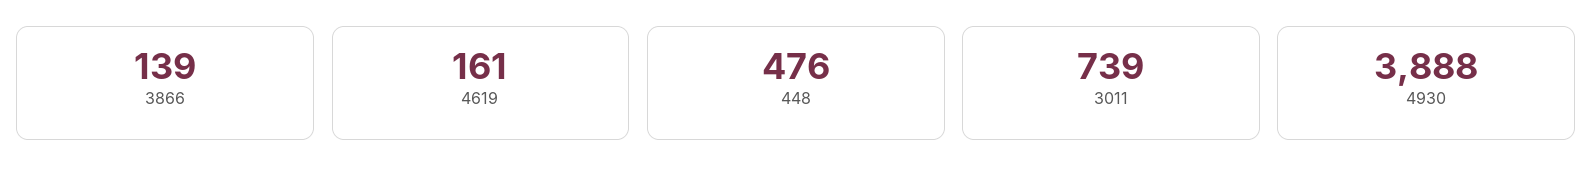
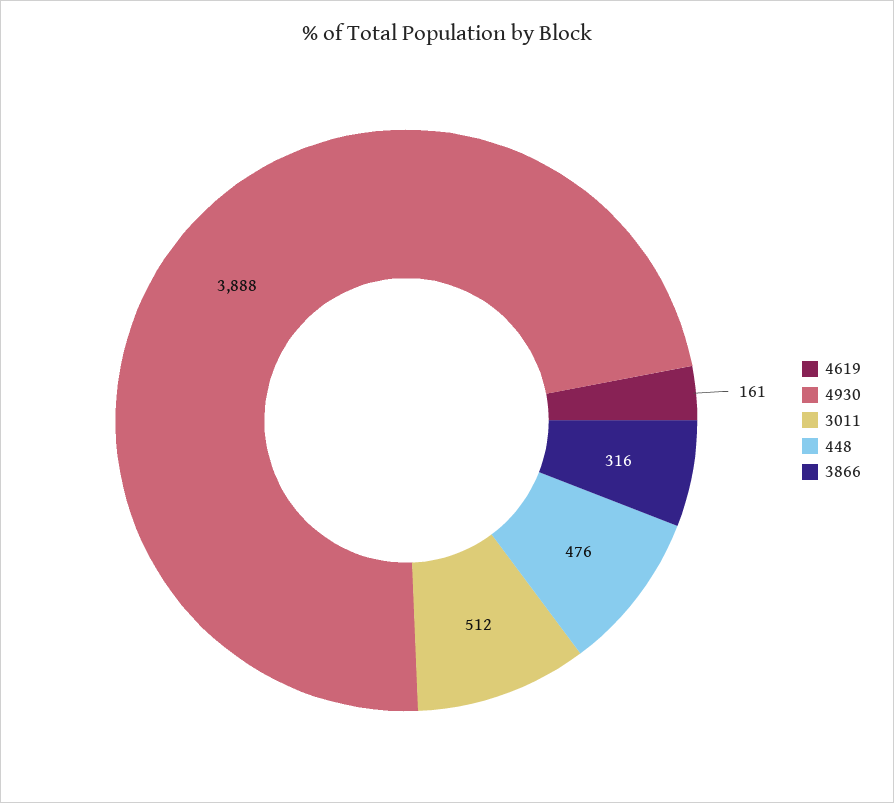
  {
-   "3866": 139,
+   "3866": 316,
    "4619": 161,
    "448": 476,
-   "3011": 739,
+   "3011": 512,
    "4930": 3888
  }

